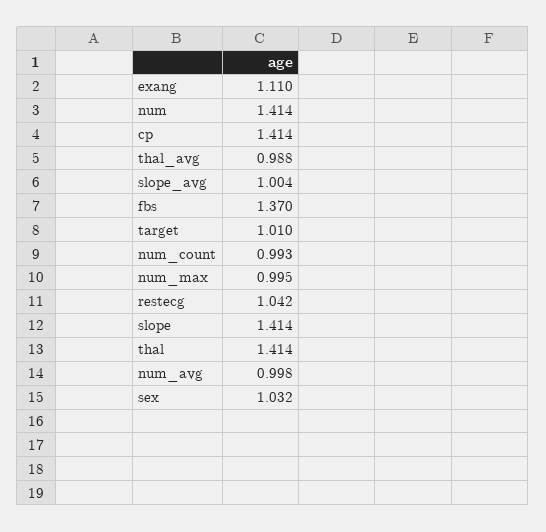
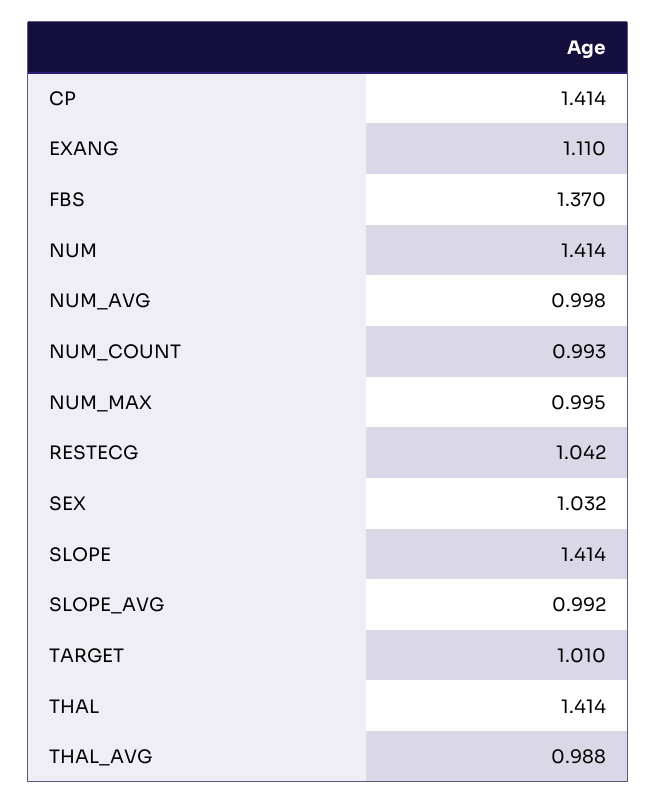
  {
    "exang": 1.11,
    "num": 1.414,
    "cp": 1.414,
    "thal_avg": 0.988,
-   "slope_avg": 1.004,
+   "slope_avg": 0.992,
    "fbs": 1.37,
    "target": 1.01,
    "num_count": 0.993,
    "num_max": 0.995,
    "restecg": 1.042,
    "slope": 1.414,
    "thal": 1.414,
    "num_avg": 0.998,
    "sex": 1.032
  }

